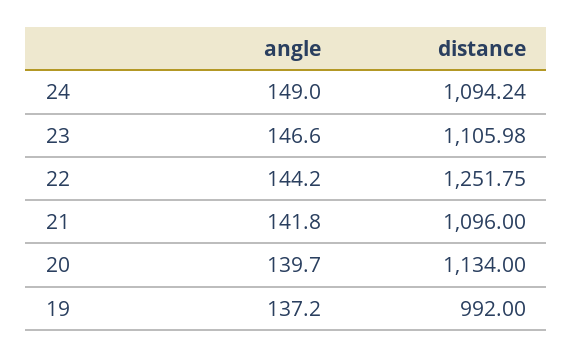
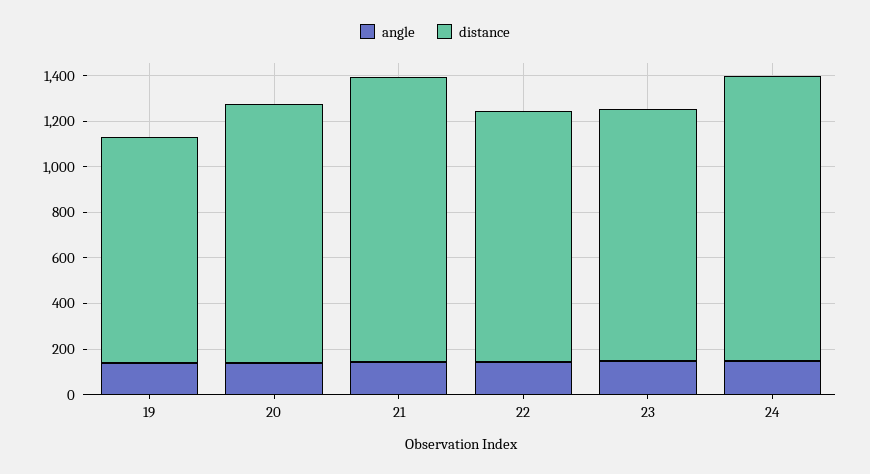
  {
    "angle": {
      "24": 149,
      "23": 146.6,
      "22": 144.2,
      "21": 141.8,
      "20": 139.7,
      "19": 137.2
    },
    "distance": {
-     "24": 1094.24,
+     "24": 1250,
      "23": 1105.98,
-     "22": 1251.75,
+     "22": 1100,
-     "21": 1096,
+     "21": 1250,
      "20": 1134,
      "19": 992
    }
  }

